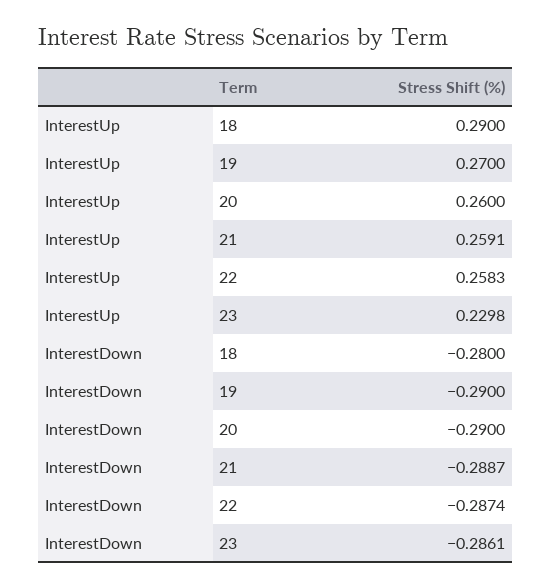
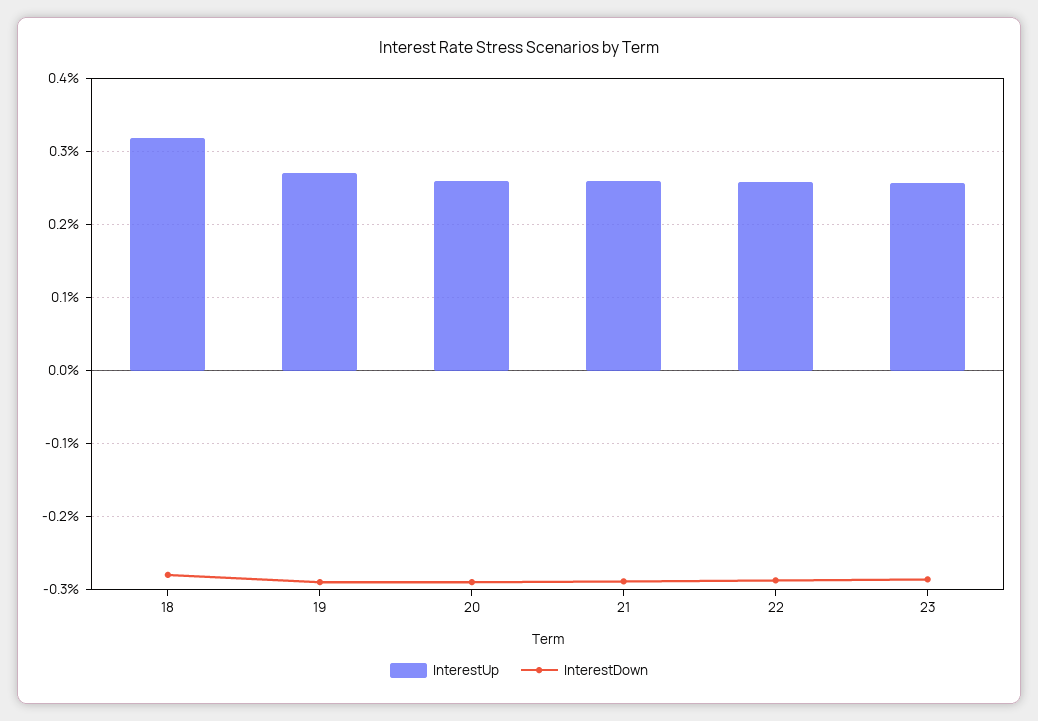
  {
    "InterestUp": {
-     "18": 0.29,
+     "18": 0.32,
      "19": 0.27,
      "20": 0.26,
      "21": 0.2591,
      "22": 0.2583,
-     "23": 0.2298
+     "23": 0.26
    },
    "InterestDown": {
      "18": -0.28,
      "19": -0.29,
      "20": -0.29,
      "21": -0.2887,
      "22": -0.2874,
      "23": -0.2861
    }
  }

